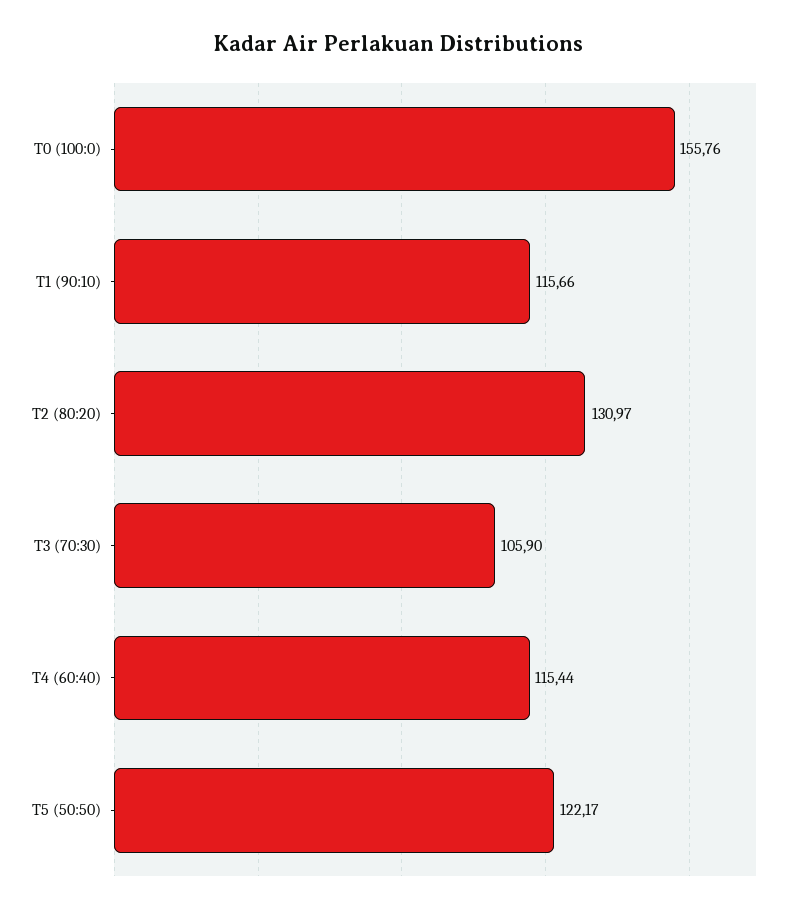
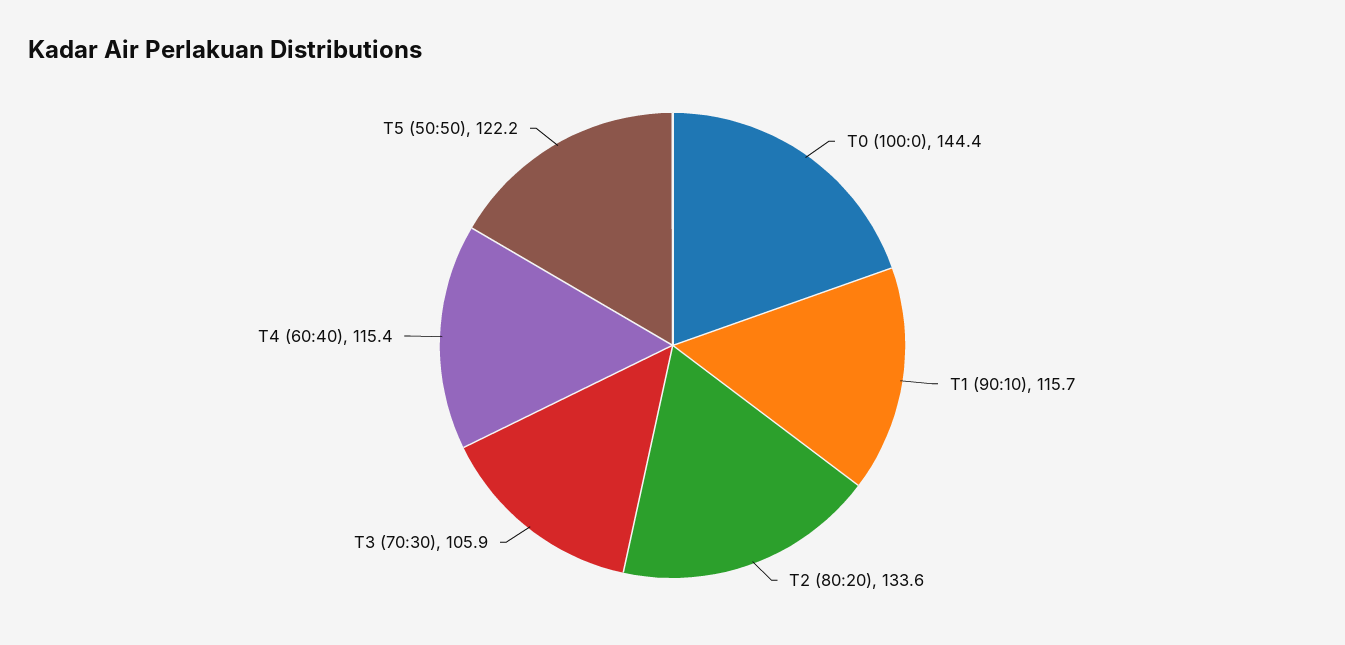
  {
-   "T0 (100:0)": 155.76,
+   "T0 (100:0)": 144.4,
    "T1 (90:10)": 115.66,
-   "T2 (80:20)": 130.97,
+   "T2 (80:20)": 133.6,
    "T3 (70:30)": 105.9,
    "T4 (60:40)": 115.44,
    "T5 (50:50)": 122.17
  }

